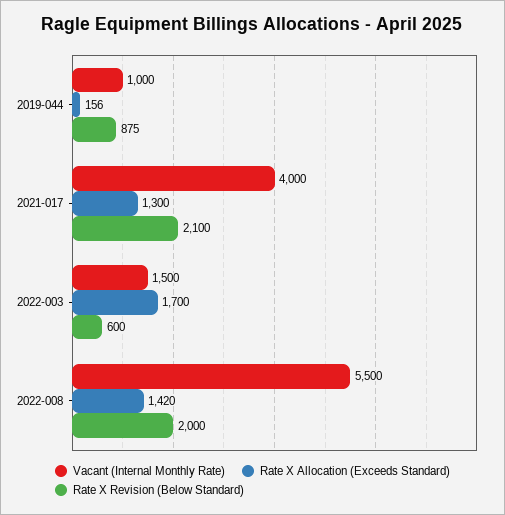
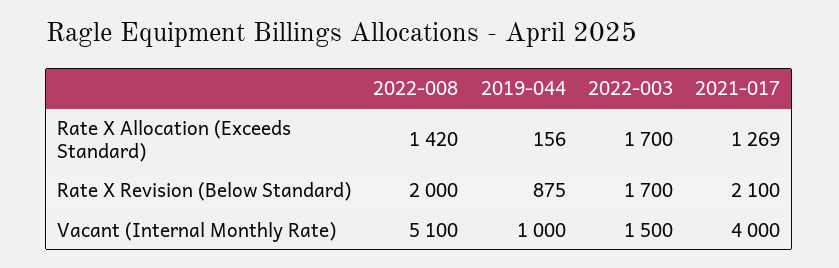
  {
    "Vacant (Internal Monthly Rate)": {
      "2019-044": 1000,
      "2021-017": 4000,
      "2022-003": 1500,
-     "2022-008": 5500
+     "2022-008": 5100
    },
    "Rate X Allocation (Exceeds Standard)": {
      "2019-044": 156,
-     "2021-017": 1300,
+     "2021-017": 1269,
      "2022-003": 1700,
      "2022-008": 1420
    },
    "Rate X Revision (Below Standard)": {
      "2019-044": 875,
      "2021-017": 2100,
-     "2022-003": 600,
+     "2022-003": 1700,
      "2022-008": 2000
    }
  }

